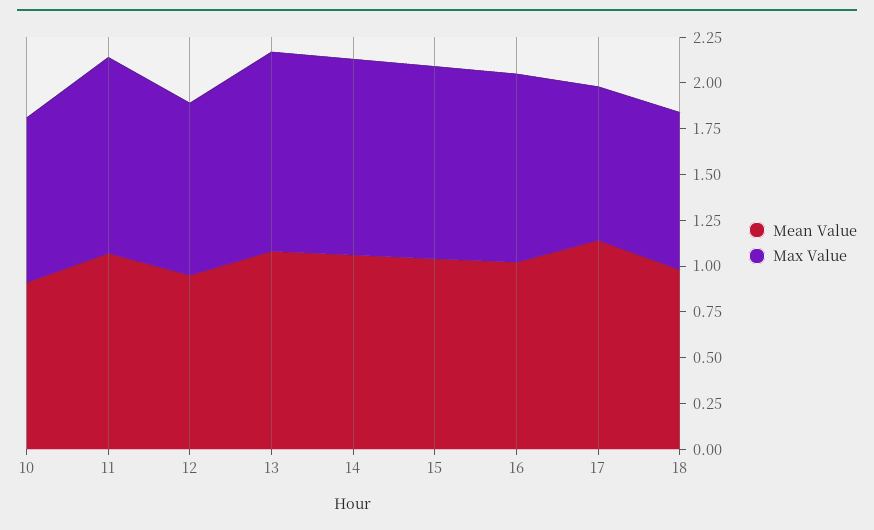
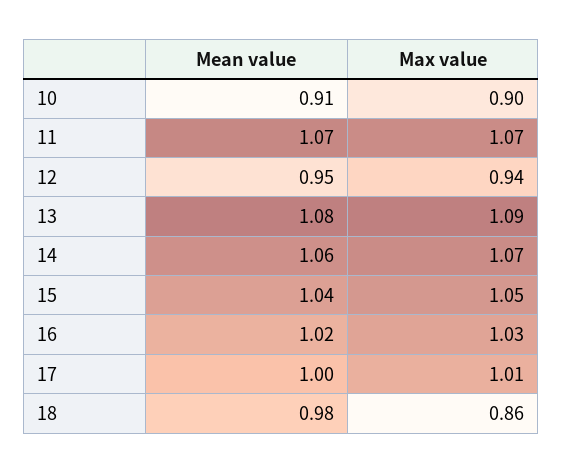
  {
    "Mean Value": {
      "10": 0.91,
      "11": 1.07,
      "12": 0.95,
      "13": 1.08,
      "14": 1.06,
      "15": 1.04,
      "16": 1.02,
-     "17": 1.15,
+     "17": 1,
      "18": 0.98
    },
    "Max Value": {
      "10": 0.9,
      "11": 1.07,
      "12": 0.94,
      "13": 1.09,
      "14": 1.07,
      "15": 1.05,
      "16": 1.03,
-     "17": 0.85,
+     "17": 1.01,
      "18": 0.86
    }
  }

